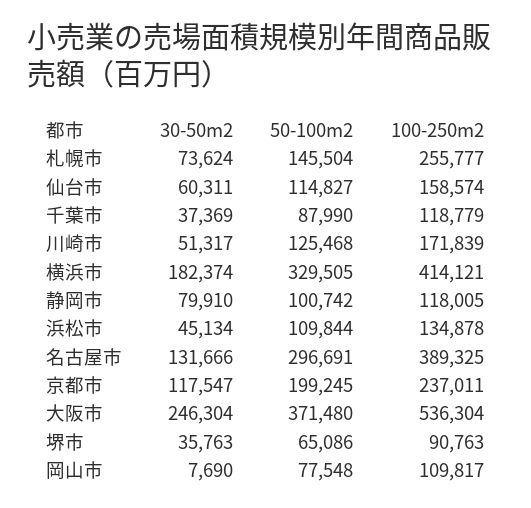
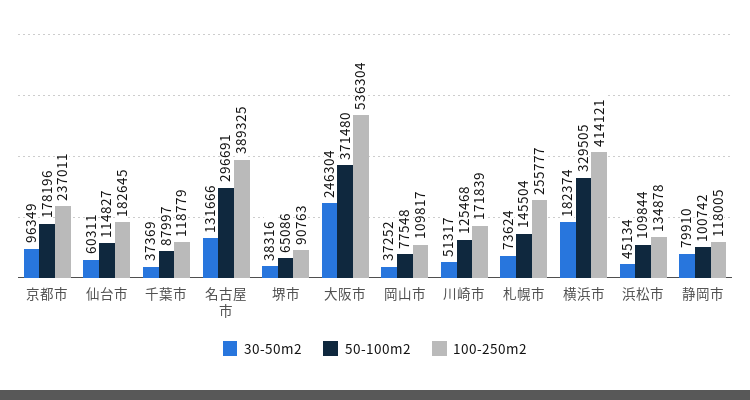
  {
    "30-50m2": {
      "札幌市": 73624,
      "仙台市": 60311,
      "千葉市": 37369,
      "川崎市": 51317,
      "横浜市": 182374,
      "静岡市": 79910,
      "浜松市": 45134,
      "名古屋市": 131666,
-     "京都市": 117547,
+     "京都市": 96349,
      "大阪市": 246304,
-     "堺市": 35763,
+     "堺市": 38316,
-     "岡山市": 7690
+     "岡山市": 37252
    },
    "50-100m2": {
      "札幌市": 145504,
      "仙台市": 114827,
-     "千葉市": 87990,
+     "千葉市": 87997,
      "川崎市": 125468,
      "横浜市": 329505,
      "静岡市": 100742,
      "浜松市": 109844,
      "名古屋市": 296691,
-     "京都市": 199245,
+     "京都市": 178196,
      "大阪市": 371480,
      "堺市": 65086,
      "岡山市": 77548
    },
    "100-250m2": {
      "札幌市": 255777,
-     "仙台市": 158574,
+     "仙台市": 182645,
      "千葉市": 118779,
      "川崎市": 171839,
      "横浜市": 414121,
      "静岡市": 118005,
      "浜松市": 134878,
      "名古屋市": 389325,
      "京都市": 237011,
      "大阪市": 536304,
      "堺市": 90763,
      "岡山市": 109817
    }
  }

